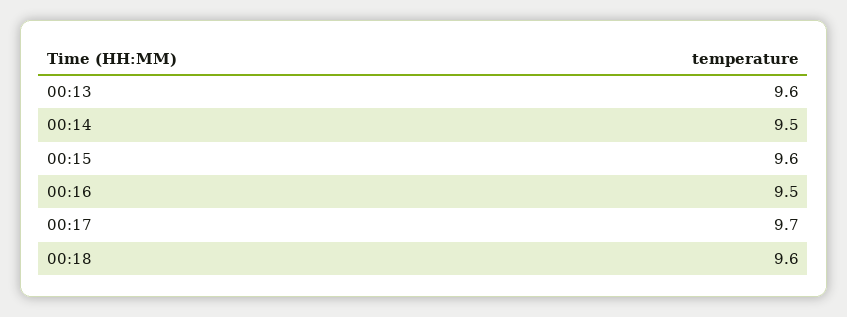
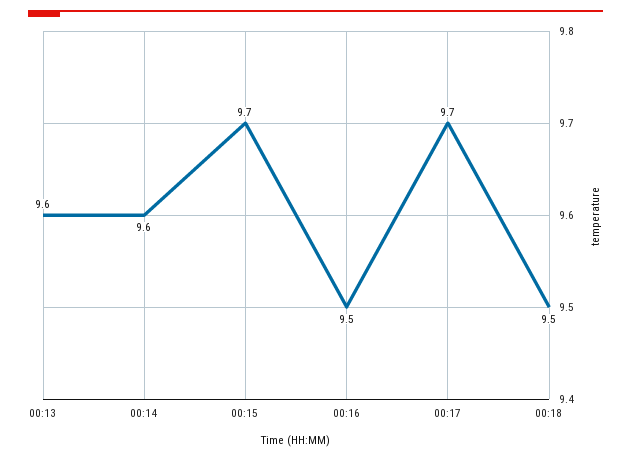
  {
    "00:13": 9.6,
-   "00:14": 9.5,
+   "00:14": 9.6,
-   "00:15": 9.6,
+   "00:15": 9.7,
    "00:16": 9.5,
    "00:17": 9.7,
-   "00:18": 9.6
+   "00:18": 9.5
  }

